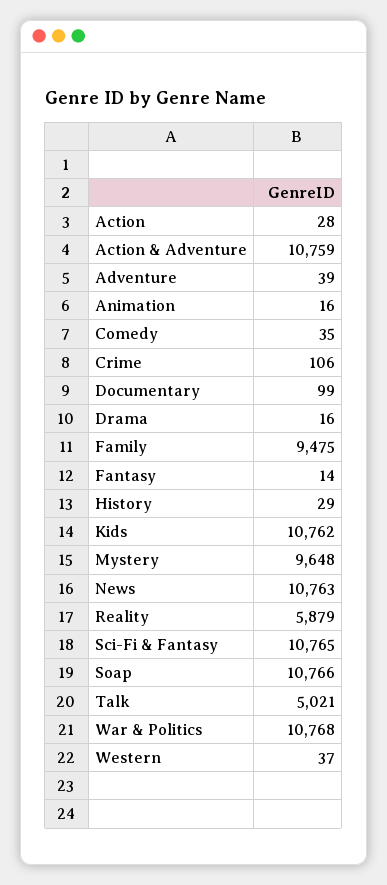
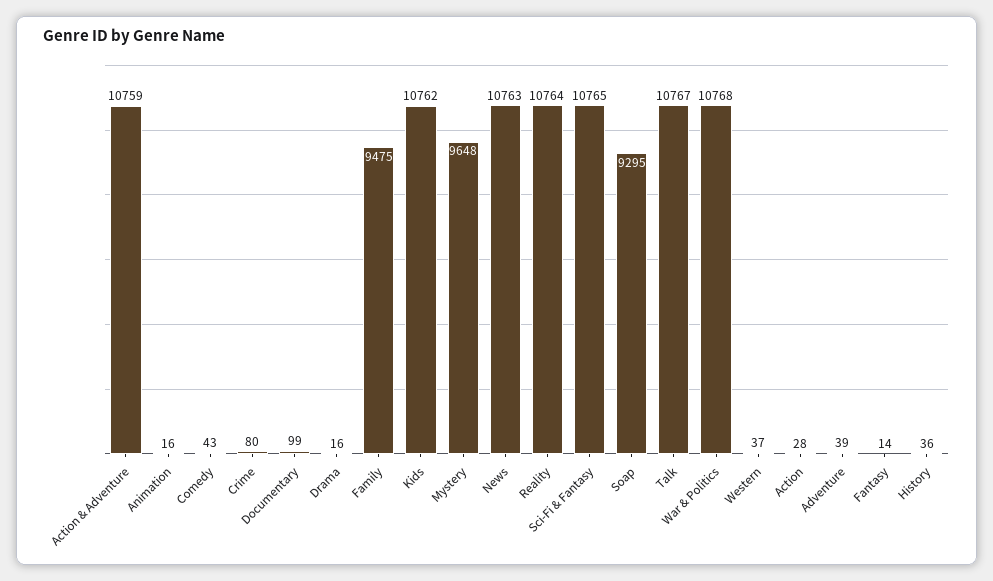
  {
    "Action": 28,
    "Action & Adventure": 10759,
    "Adventure": 39,
    "Animation": 16,
-   "Comedy": 35,
+   "Comedy": 43,
-   "Crime": 106,
+   "Crime": 80,
    "Documentary": 99,
    "Drama": 16,
    "Family": 9475,
    "Fantasy": 14,
-   "History": 29,
+   "History": 36,
    "Kids": 10762,
    "Mystery": 9648,
    "News": 10763,
-   "Reality": 5879,
+   "Reality": 10764,
    "Sci-Fi & Fantasy": 10765,
-   "Soap": 10766,
+   "Soap": 9295,
-   "Talk": 5021,
+   "Talk": 10767,
    "War & Politics": 10768,
    "Western": 37
  }

